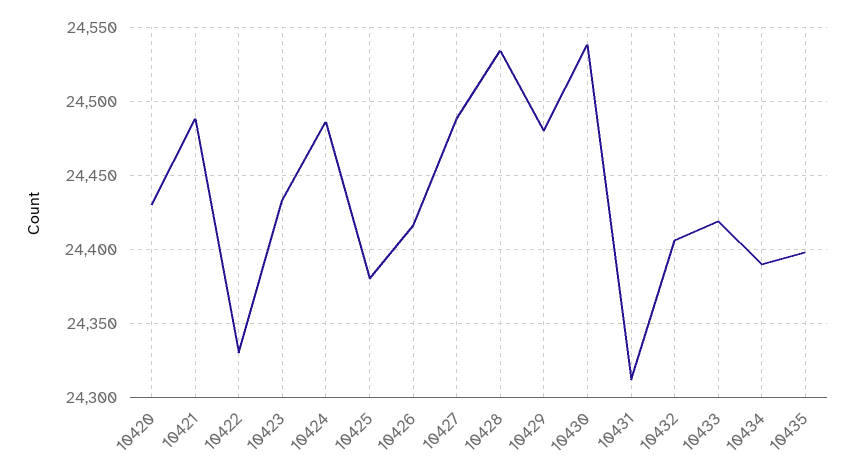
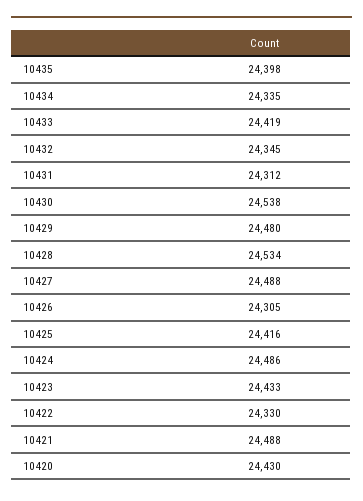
  {
    "10420": 24430,
    "10421": 24488,
    "10422": 24330,
    "10423": 24433,
    "10424": 24486,
-   "10425": 24380,
+   "10425": 24416,
-   "10426": 24415,
+   "10426": 24305,
    "10427": 24488,
    "10428": 24534,
    "10429": 24480,
    "10430": 24538,
    "10431": 24312,
-   "10432": 24405,
+   "10432": 24345,
    "10433": 24419,
-   "10434": 24390,
+   "10434": 24335,
    "10435": 24398
  }

